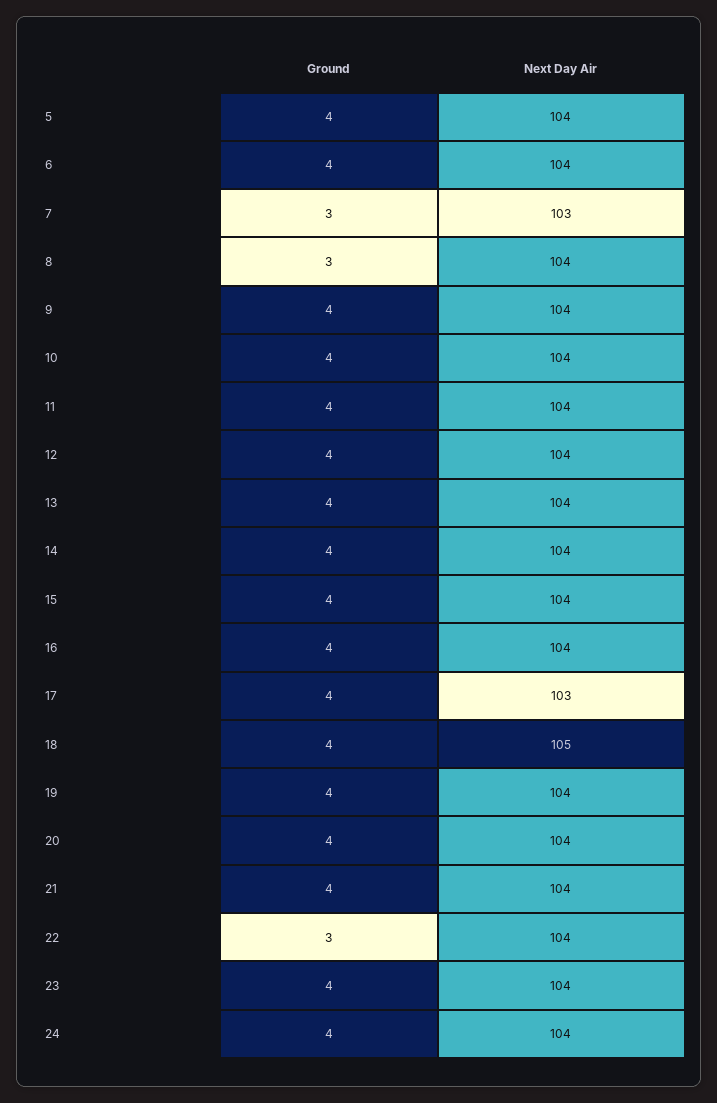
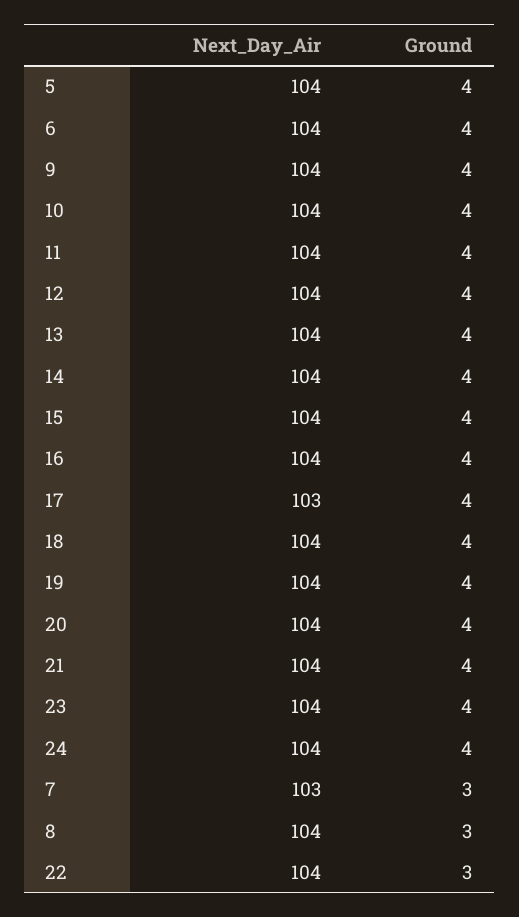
  {
    "Ground": {
      "5": 4,
      "6": 4,
      "7": 3,
      "8": 3,
      "9": 4,
      "10": 4,
      "11": 4,
      "12": 4,
      "13": 4,
      "14": 4,
      "15": 4,
      "16": 4,
      "17": 4,
      "18": 4,
      "19": 4,
      "20": 4,
      "21": 4,
      "22": 3,
      "23": 4,
      "24": 4
    },
    "Next Day Air": {
      "5": 104,
      "6": 104,
      "7": 103,
      "8": 104,
      "9": 104,
      "10": 104,
      "11": 104,
      "12": 104,
      "13": 104,
      "14": 104,
      "15": 104,
      "16": 104,
      "17": 103,
-     "18": 105,
+     "18": 104,
      "19": 104,
      "20": 104,
      "21": 104,
      "22": 104,
      "23": 104,
      "24": 104
    }
  }

